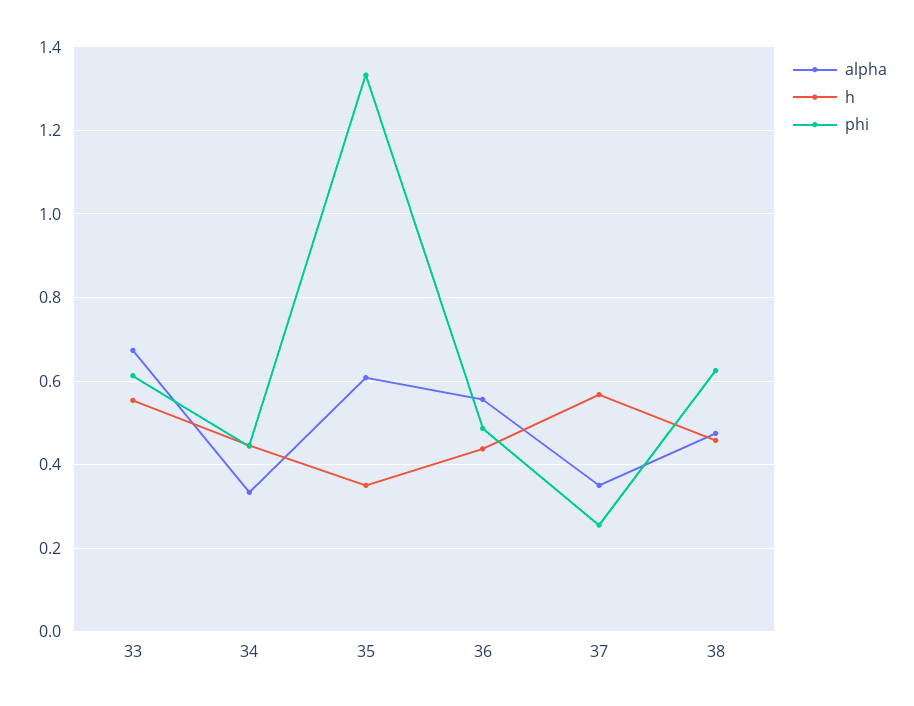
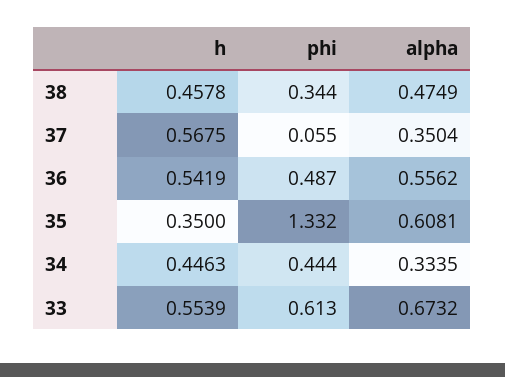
  {
    "alpha": {
      "33": 0.6732,
      "34": 0.3335,
      "35": 0.6081,
      "36": 0.5562,
      "37": 0.3504,
      "38": 0.4749
    },
    "h": {
      "33": 0.5539,
      "34": 0.4463,
      "35": 0.35,
-     "36": 0.44,
+     "36": 0.5419,
      "37": 0.5675,
      "38": 0.4578
    },
    "phi": {
      "33": 0.613,
      "34": 0.444,
      "35": 1.332,
      "36": 0.487,
-     "37": 0.26,
+     "37": 0.055,
-     "38": 0.62
+     "38": 0.344
    }
  }

